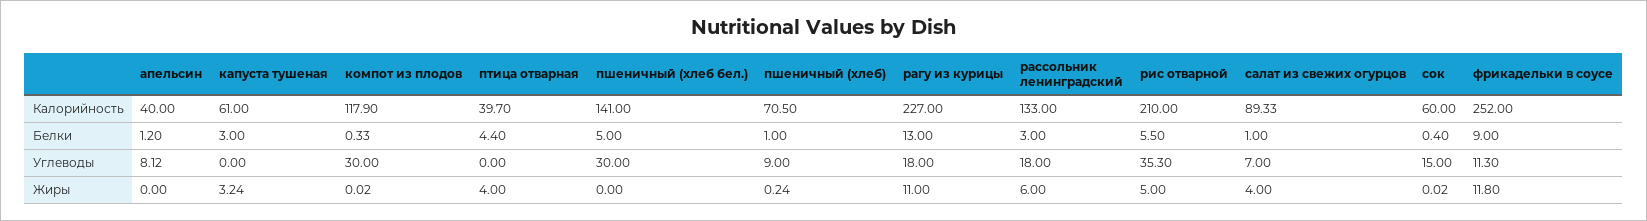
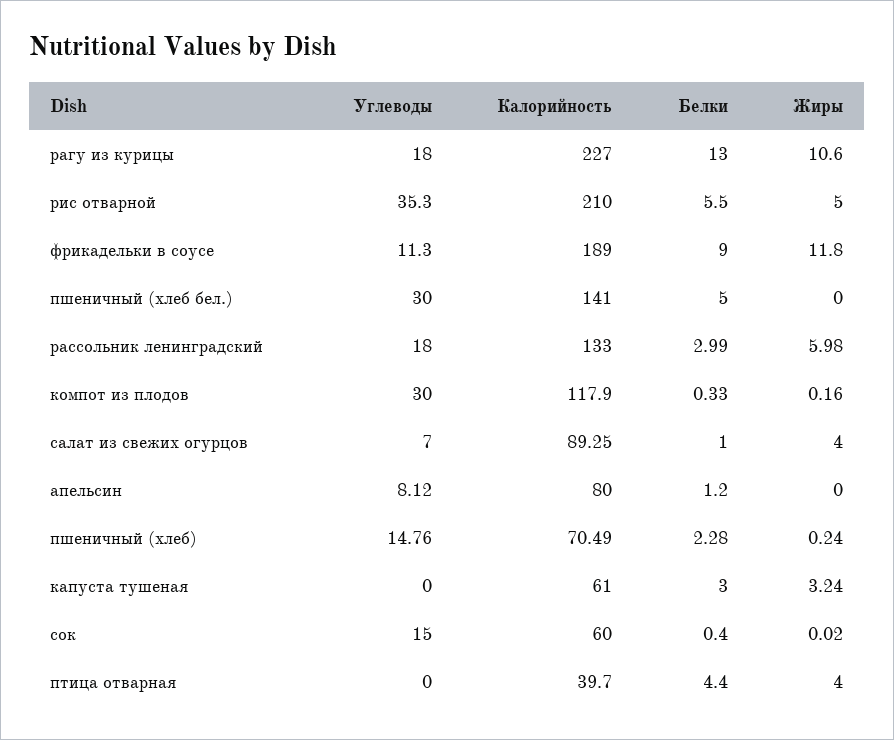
  {
    "апельсин": {
-     "Калорийность": 40,
+     "Калорийность": 80,
      "Белки": 1.2,
      "Углеводы": 8.12,
      "Жиры": 0
    },
    "капуста тушеная": {
      "Калорийность": 61,
      "Белки": 3,
      "Углеводы": 0,
      "Жиры": 3.24
    },
    "компот из плодов": {
      "Калорийность": 117.9,
      "Белки": 0.33,
      "Углеводы": 30,
-     "Жиры": 0.02
+     "Жиры": 0.16
    },
    "птица отварная": {
      "Калорийность": 39.7,
      "Белки": 4.4,
      "Углеводы": 0,
      "Жиры": 4
    },
    "пшеничный (хлеб бел.)": {
      "Калорийность": 141,
      "Белки": 5,
      "Углеводы": 30,
      "Жиры": 0
    },
    "пшеничный (хлеб)": {
-     "Калорийность": 70.5,
+     "Калорийность": 70.49,
-     "Белки": 1,
+     "Белки": 2.28,
-     "Углеводы": 9,
+     "Углеводы": 14.76,
      "Жиры": 0.24
    },
    "рагу из курицы": {
      "Калорийность": 227,
      "Белки": 13,
      "Углеводы": 18,
-     "Жиры": 11
+     "Жиры": 10.6
    },
    "рассольник ленинградский": {
      "Калорийность": 133,
-     "Белки": 3,
+     "Белки": 2.99,
      "Углеводы": 18,
-     "Жиры": 6
+     "Жиры": 5.98
    },
    "рис отварной": {
      "Калорийность": 210,
      "Белки": 5.5,
      "Углеводы": 35.3,
      "Жиры": 5
    },
    "салат из свежих огурцов": {
-     "Калорийность": 89.33,
+     "Калорийность": 89.25,
      "Белки": 1,
      "Углеводы": 7,
      "Жиры": 4
    },
    "сок": {
      "Калорийность": 60,
      "Белки": 0.4,
      "Углеводы": 15,
      "Жиры": 0.02
    },
    "фрикадельки в соусе": {
-     "Калорийность": 252,
+     "Калорийность": 189,
      "Белки": 9,
      "Углеводы": 11.3,
      "Жиры": 11.8
    }
  }

